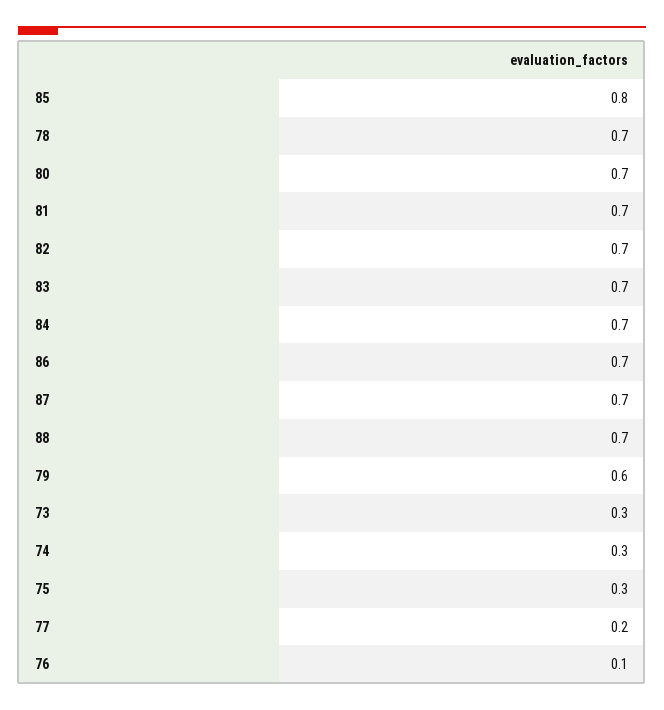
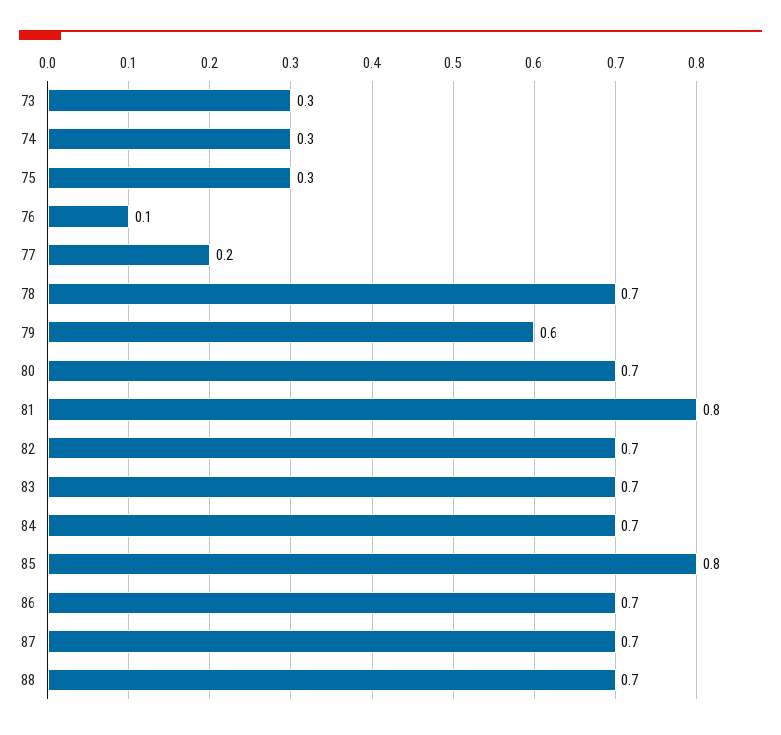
  {
    "85": 0.8,
    "78": 0.7,
    "80": 0.7,
-   "81": 0.7,
+   "81": 0.8,
    "82": 0.7,
    "83": 0.7,
    "84": 0.7,
    "86": 0.7,
    "87": 0.7,
    "88": 0.7,
    "79": 0.6,
    "73": 0.3,
    "74": 0.3,
    "75": 0.3,
    "77": 0.2,
    "76": 0.1
  }

